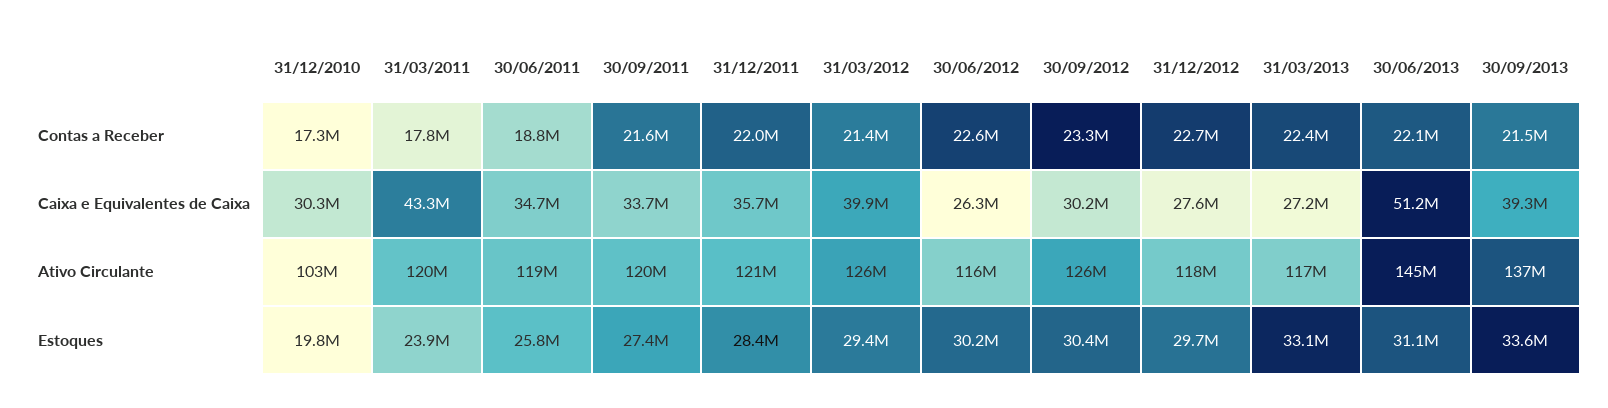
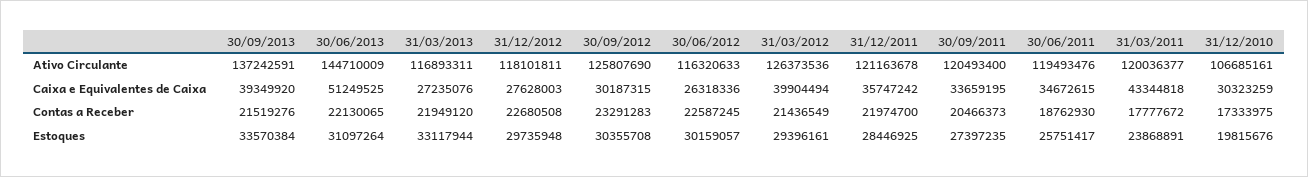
  {
    "31/12/2010": {
      "Contas a Receber": 17333975,
      "Caixa e Equivalentes de Caixa": 30323259,
-     "Ativo Circulante": 103000000,
+     "Ativo Circulante": 106685161,
      "Estoques": 19815676
    },
    "31/03/2011": {
      "Contas a Receber": 17777672,
      "Caixa e Equivalentes de Caixa": 43344818,
      "Ativo Circulante": 120036377,
      "Estoques": 23868891
    },
    "30/06/2011": {
      "Contas a Receber": 18762930,
      "Caixa e Equivalentes de Caixa": 34672615,
      "Ativo Circulante": 119493476,
      "Estoques": 25751417
    },
    "30/09/2011": {
-     "Contas a Receber": 21600000,
+     "Contas a Receber": 20466373,
      "Caixa e Equivalentes de Caixa": 33659195,
      "Ativo Circulante": 120493400,
      "Estoques": 27397235
    },
    "31/12/2011": {
      "Contas a Receber": 21974700,
      "Caixa e Equivalentes de Caixa": 35747242,
      "Ativo Circulante": 121163678,
      "Estoques": 28446925
    },
    "31/03/2012": {
      "Contas a Receber": 21436549,
      "Caixa e Equivalentes de Caixa": 39904494,
      "Ativo Circulante": 126373536,
      "Estoques": 29396161
    },
    "30/06/2012": {
      "Contas a Receber": 22587245,
      "Caixa e Equivalentes de Caixa": 26318336,
      "Ativo Circulante": 116320633,
      "Estoques": 30159057
    },
    "30/09/2012": {
      "Contas a Receber": 23291283,
      "Caixa e Equivalentes de Caixa": 30187315,
      "Ativo Circulante": 125807690,
      "Estoques": 30355708
    },
    "31/12/2012": {
      "Contas a Receber": 22680508,
      "Caixa e Equivalentes de Caixa": 27628003,
      "Ativo Circulante": 118101811,
      "Estoques": 29735948
    },
    "31/03/2013": {
-     "Contas a Receber": 22400000,
+     "Contas a Receber": 21949120,
      "Caixa e Equivalentes de Caixa": 27235076,
      "Ativo Circulante": 116893311,
      "Estoques": 33117944
    },
    "30/06/2013": {
      "Contas a Receber": 22130065,
      "Caixa e Equivalentes de Caixa": 51249525,
      "Ativo Circulante": 144710009,
      "Estoques": 31097264
    },
    "30/09/2013": {
      "Contas a Receber": 21519276,
      "Caixa e Equivalentes de Caixa": 39349920,
      "Ativo Circulante": 137242591,
      "Estoques": 33570384
    }
  }

